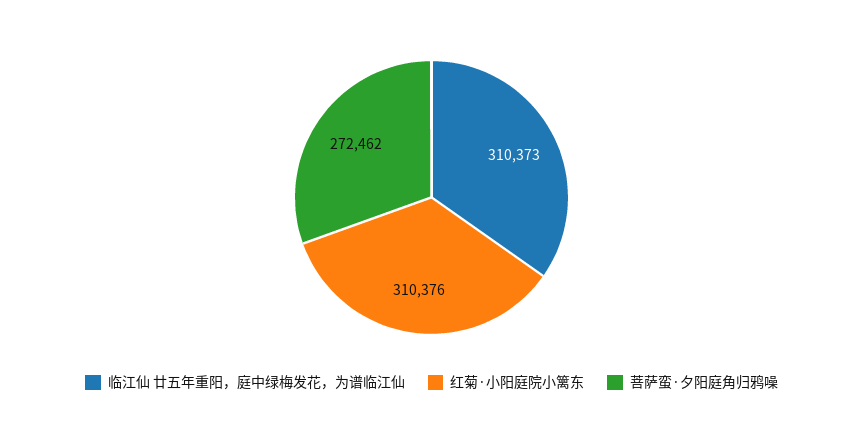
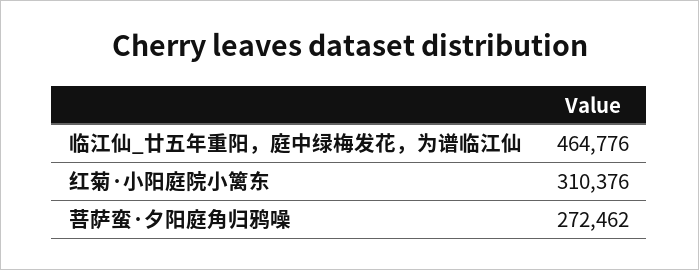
  {
-   "临江仙 廿五年重阳，庭中绿梅发花，为谱临江仙": 310373,
+   "临江仙 廿五年重阳，庭中绿梅发花，为谱临江仙": 464776,
    "红菊·小阳庭院小篱东": 310376,
    "菩萨蛮·夕阳庭角归鸦噪": 272462
  }

